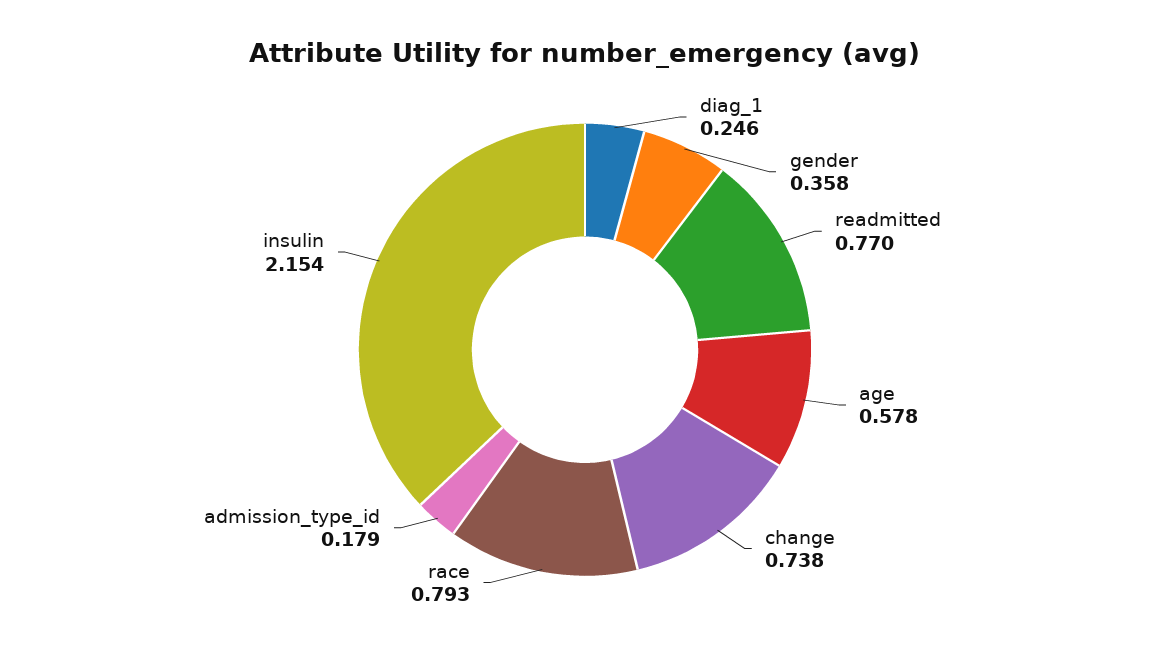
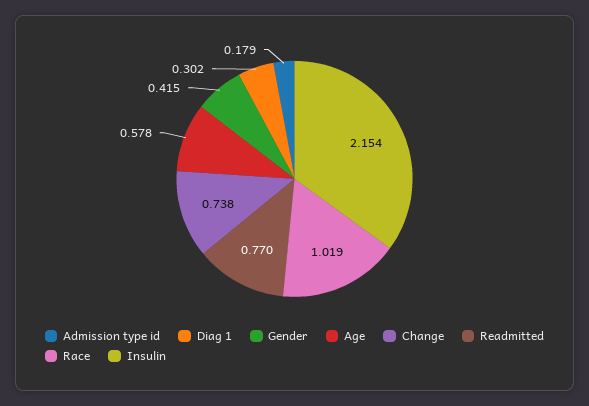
  {
-   "diag_1": 0.246,
+   "diag_1": 0.302,
-   "gender": 0.358,
+   "gender": 0.415,
    "readmitted": 0.77,
    "age": 0.578,
    "change": 0.738,
-   "race": 0.793,
+   "race": 1.019,
    "admission_type_id": 0.179,
    "insulin": 2.154
  }

